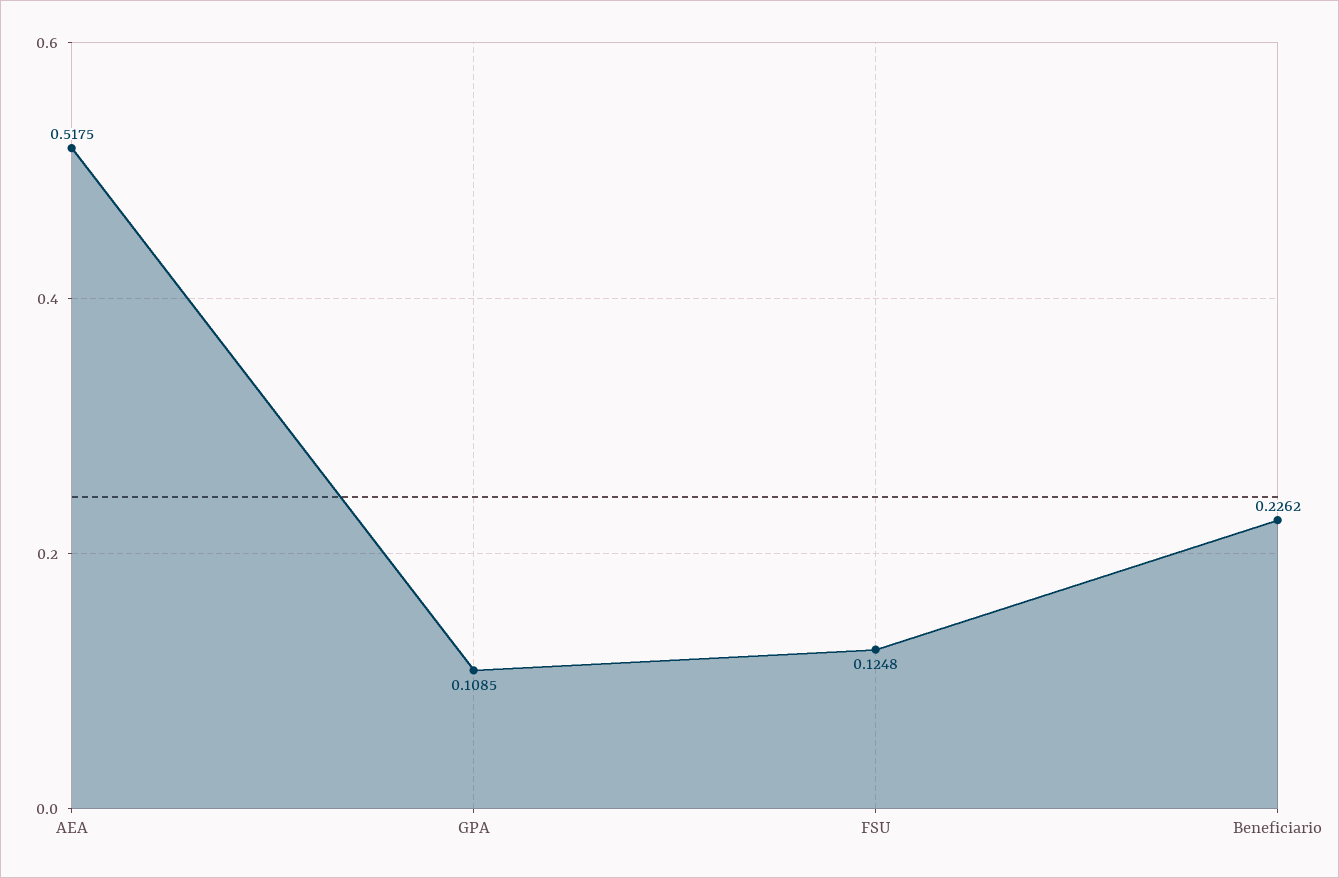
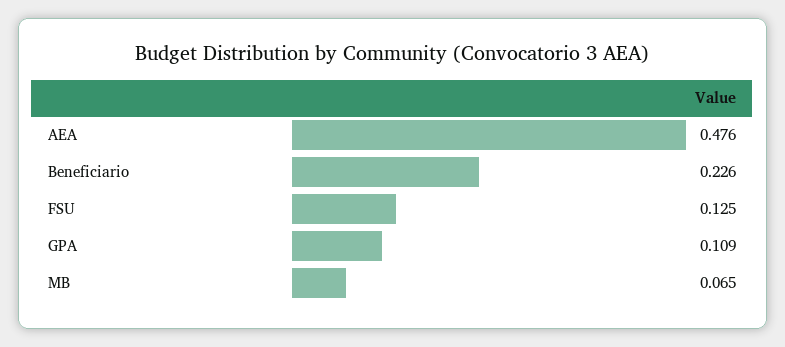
  {
-   "AEA": 0.5175,
+   "AEA": 0.476,
    "GPA": 0.1085,
    "FSU": 0.1248,
-   "Beneficiario": 0.2262
+   "Beneficiario": 0.2262,
+   "MB": 0.065
  }

